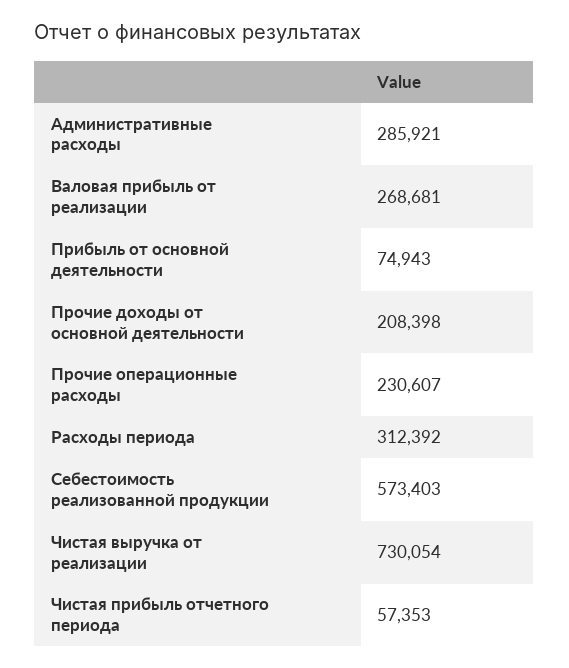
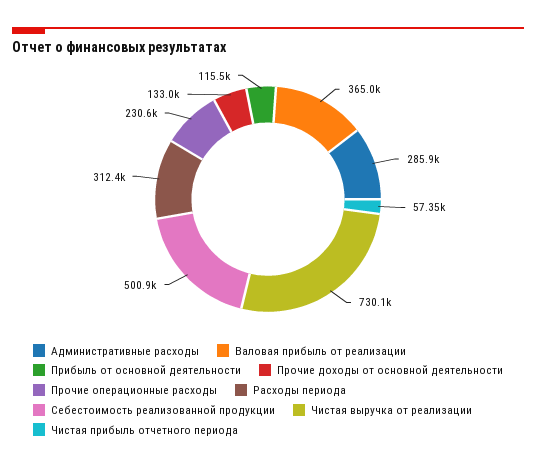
  {
    "Административные расходы": 285921,
-   "Валовая прибыль от реализации": 268681,
+   "Валовая прибыль от реализации": 365000,
-   "Прибыль от основной деятельности": 74943,
+   "Прибыль от основной деятельности": 115500,
-   "Прочие доходы от основной деятельности": 208398,
+   "Прочие доходы от основной деятельности": 133000,
    "Прочие операционные расходы": 230607,
    "Расходы периода": 312392,
-   "Себестоимость реализованной продукции": 573403,
+   "Себестоимость реализованной продукции": 500900,
    "Чистая выручка от реализации": 730054,
    "Чистая прибыль отчетного периода": 57353
  }

